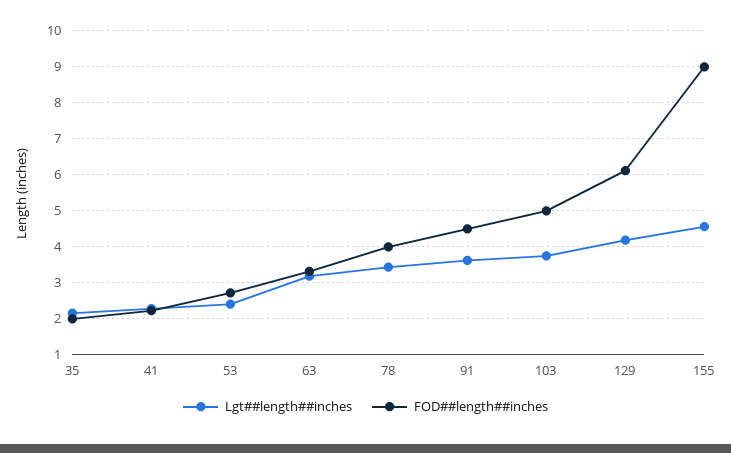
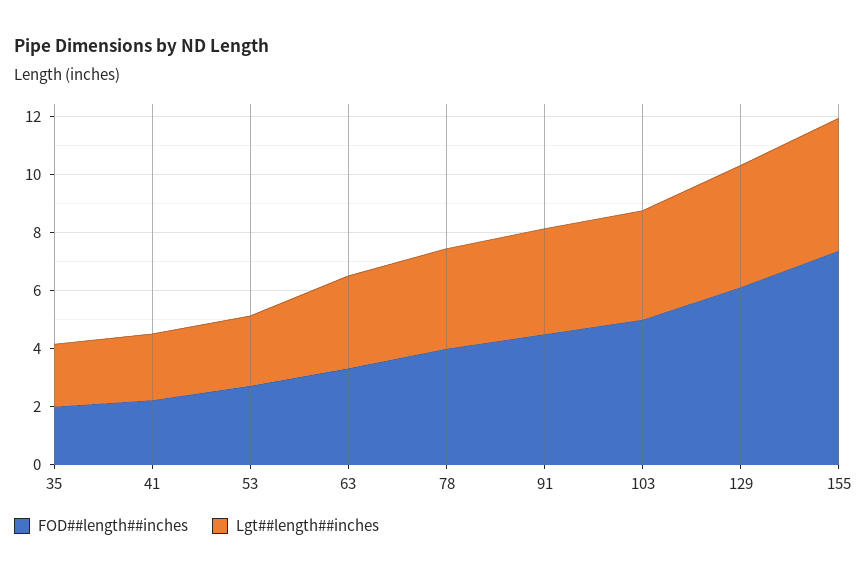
  {
    "Lgt##length##inches": {
      "35": 2.2,
      "41": 2.2,
      "53": 2.4,
      "63": 3.2,
      "78": 3.4,
      "91": 3.6,
      "103": 3.8,
      "129": 4.2,
      "155": 4.6
    },
    "FOD##length##inches": {
      "35": 2,
      "41": 2.2,
      "53": 2.8,
      "63": 3.4,
      "78": 4,
      "91": 4.6,
      "103": 5,
      "129": 6.2,
-     "155": 9
+     "155": 7.5
    }
  }

